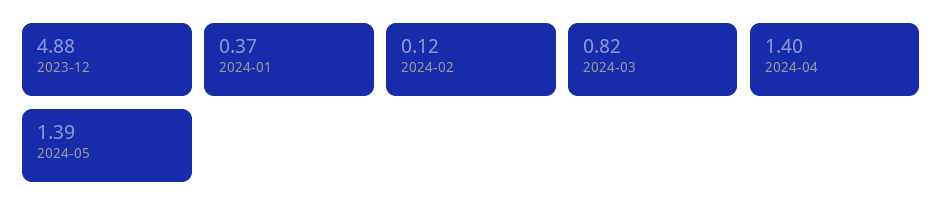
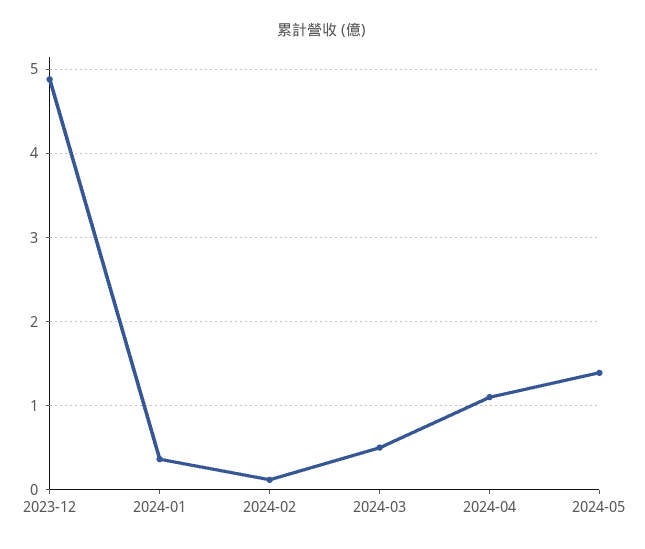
  {
    "2023-12": 4.88,
    "2024-01": 0.37,
    "2024-02": 0.12,
-   "2024-03": 0.82,
+   "2024-03": 0.5,
-   "2024-04": 1.4,
+   "2024-04": 1.1,
    "2024-05": 1.39
  }

